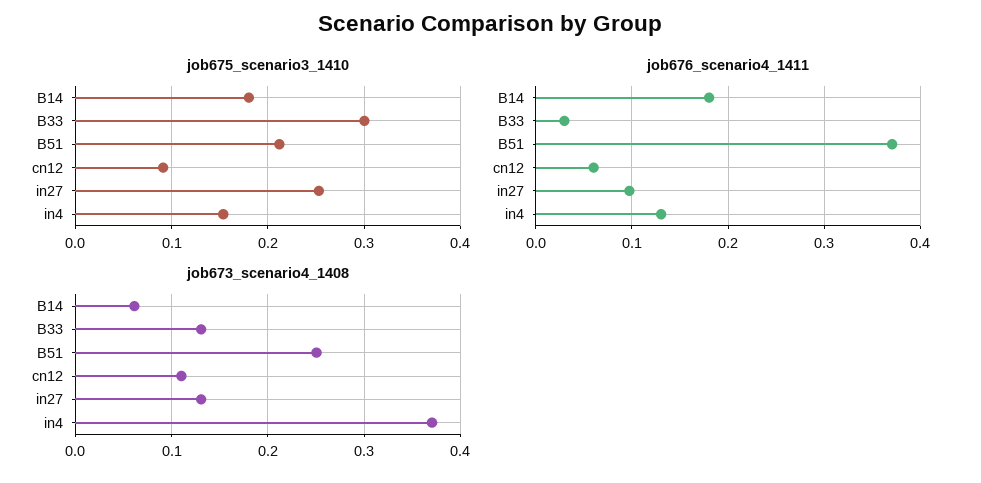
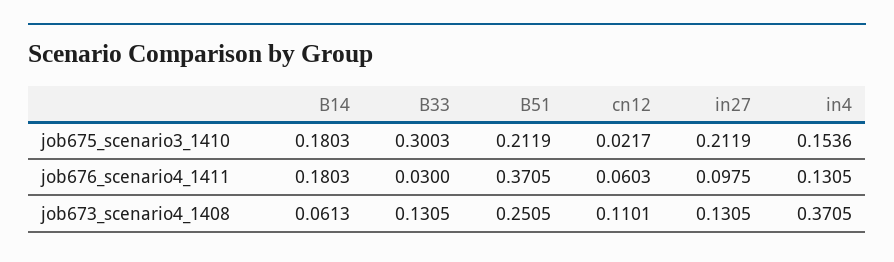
  {
    "job675_scenario3_1410": {
      "B14": 0.1803,
      "B33": 0.3003,
      "B51": 0.2119,
-     "cn12": 0.09,
+     "cn12": 0.0217,
-     "in27": 0.25,
+     "in27": 0.2119,
      "in4": 0.1536
    },
    "job676_scenario4_1411": {
      "B14": 0.1803,
      "B33": 0.03,
      "B51": 0.3705,
      "cn12": 0.0603,
      "in27": 0.0975,
      "in4": 0.1305
    },
    "job673_scenario4_1408": {
      "B14": 0.0613,
      "B33": 0.1305,
      "B51": 0.2505,
      "cn12": 0.1101,
      "in27": 0.1305,
      "in4": 0.3705
    }
  }

